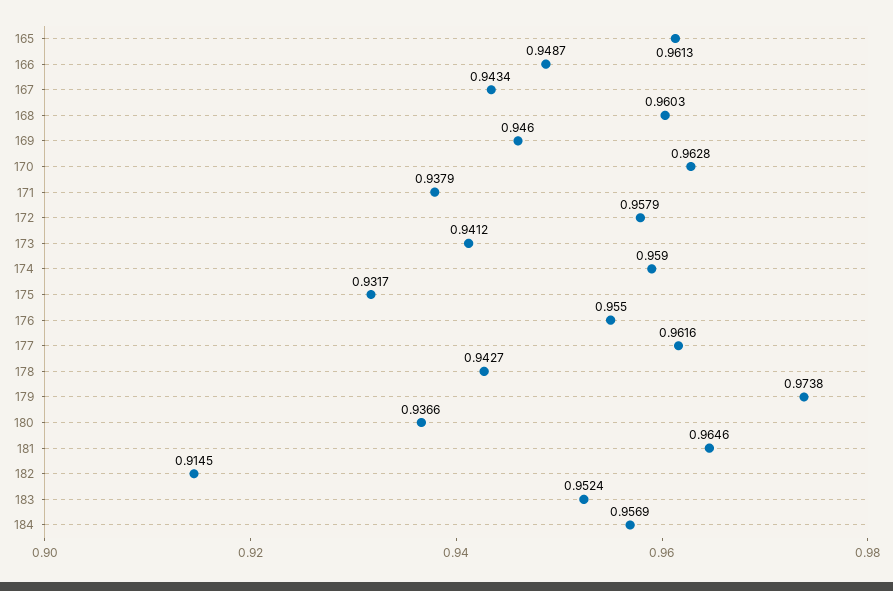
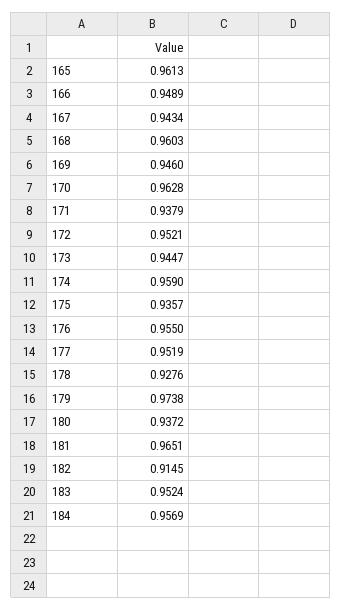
  {
    "165": 0.9613,
-   "166": 0.9487,
+   "166": 0.9489,
    "167": 0.9434,
    "168": 0.9603,
    "169": 0.946,
    "170": 0.9628,
    "171": 0.9379,
-   "172": 0.9579,
+   "172": 0.9521,
-   "173": 0.9412,
+   "173": 0.9447,
    "174": 0.959,
-   "175": 0.9317,
+   "175": 0.9357,
    "176": 0.955,
-   "177": 0.9616,
+   "177": 0.9519,
-   "178": 0.9427,
+   "178": 0.9276,
    "179": 0.9738,
-   "180": 0.9366,
+   "180": 0.9372,
-   "181": 0.9646,
+   "181": 0.9651,
    "182": 0.9145,
    "183": 0.9524,
    "184": 0.9569
  }

